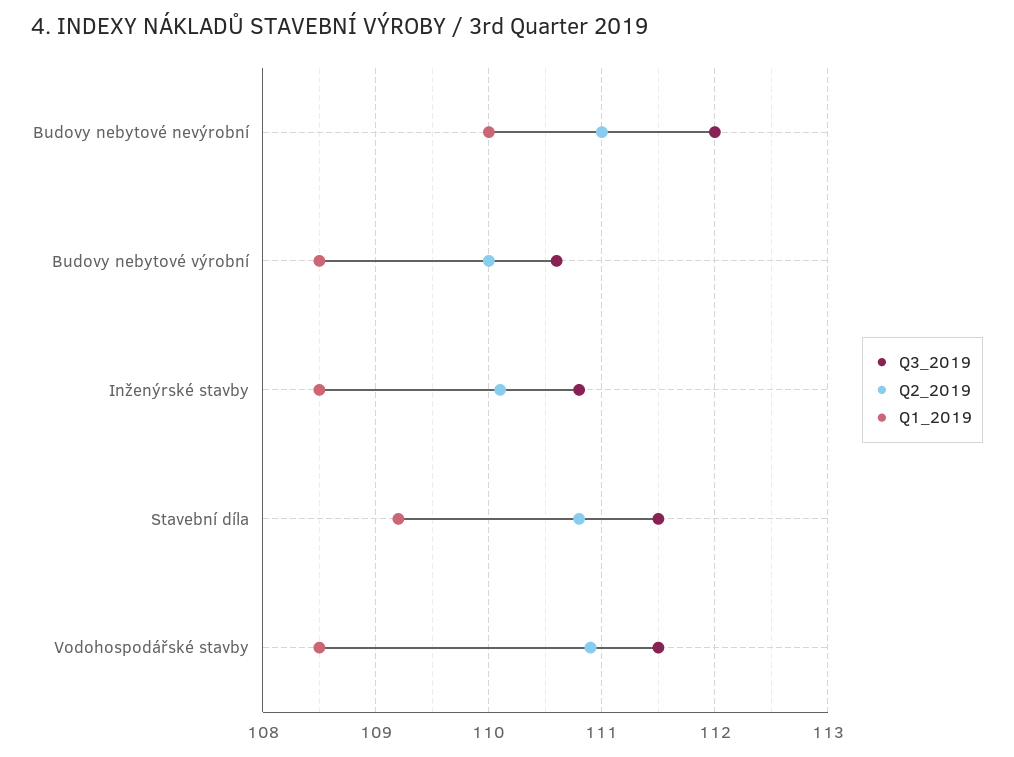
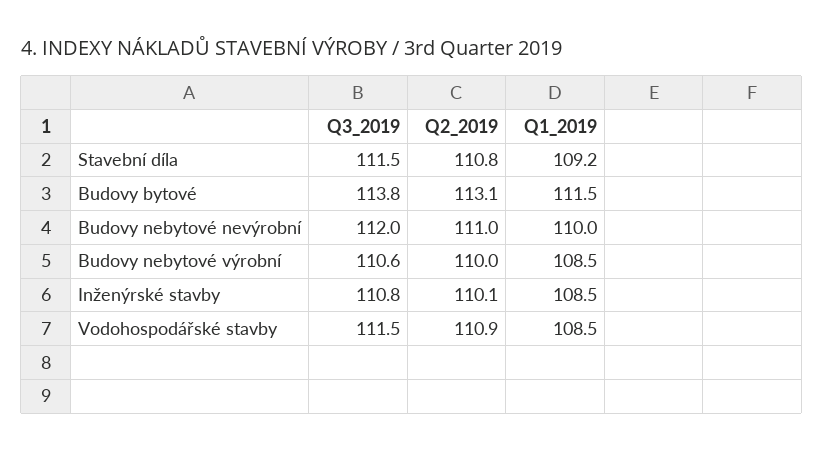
  {
    "Q3_2019": {
      "Budovy nebytové nevýrobní": 112,
      "Budovy nebytové výrobní": 110.6,
      "Inženýrské stavby": 110.8,
      "Stavební díla": 111.5,
-     "Vodohospodářské stavby": 111.5
+     "Vodohospodářské stavby": 111.5,
+     "Budovy bytové": 113.8
    },
    "Q2_2019": {
      "Budovy nebytové nevýrobní": 111,
      "Budovy nebytové výrobní": 110,
      "Inženýrské stavby": 110.1,
      "Stavební díla": 110.8,
-     "Vodohospodářské stavby": 110.9
+     "Vodohospodářské stavby": 110.9,
+     "Budovy bytové": 113.1
    },
    "Q1_2019": {
      "Budovy nebytové nevýrobní": 110,
      "Budovy nebytové výrobní": 108.5,
      "Inženýrské stavby": 108.5,
      "Stavební díla": 109.2,
-     "Vodohospodářské stavby": 108.5
+     "Vodohospodářské stavby": 108.5,
+     "Budovy bytové": 111.5
    }
  }

